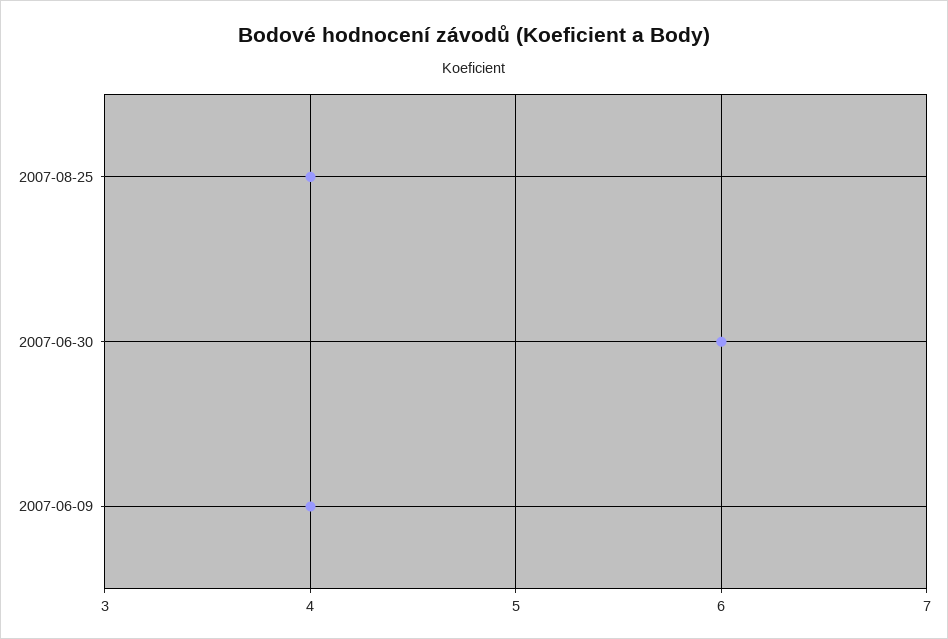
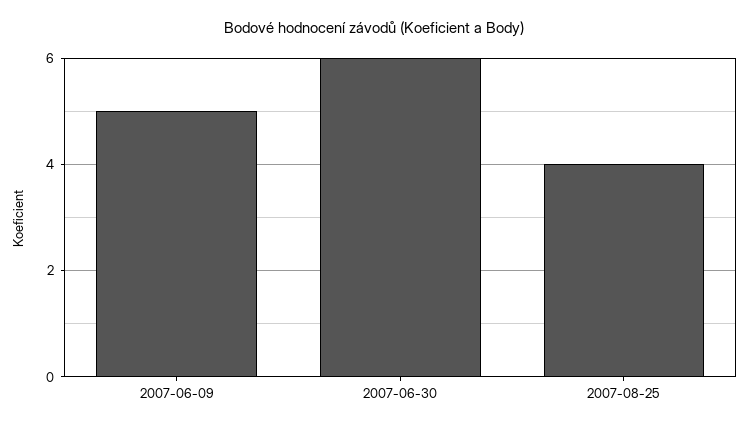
  {
    "2007-08-25": 4,
    "2007-06-30": 6,
-   "2007-06-09": 4
+   "2007-06-09": 5
  }

